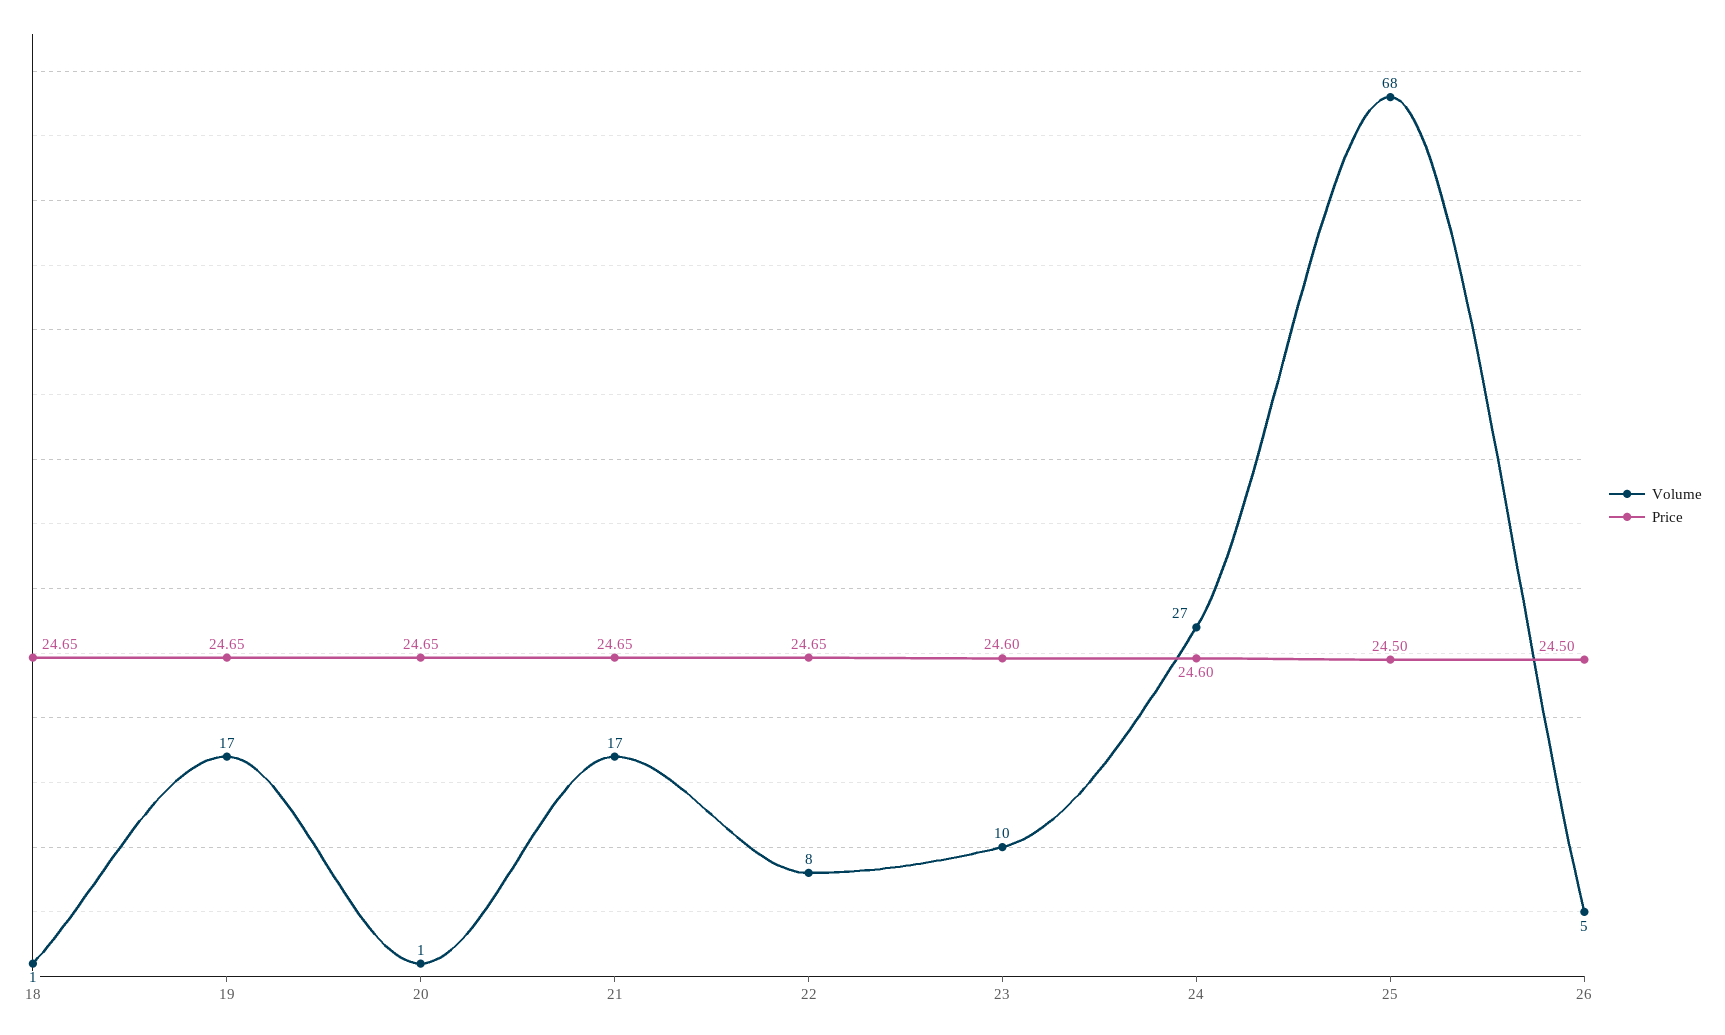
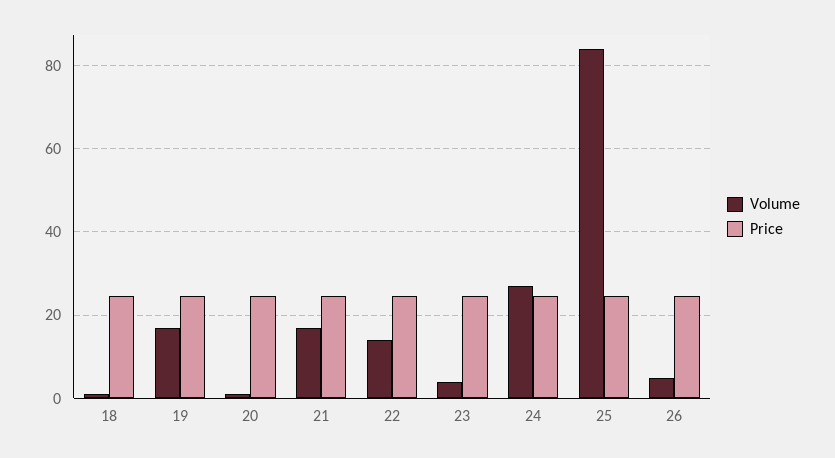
  {
    "Volume": {
      "18": 1,
      "19": 17,
      "20": 1,
      "21": 17,
-     "22": 8,
+     "22": 14,
-     "23": 10,
+     "23": 4,
      "24": 27,
-     "25": 68,
+     "25": 84,
      "26": 5
    },
    "Price": {
      "18": 24.65,
      "19": 24.65,
      "20": 24.65,
      "21": 24.65,
      "22": 24.65,
      "23": 24.6,
      "24": 24.6,
      "25": 24.5,
      "26": 24.5
    }
  }

